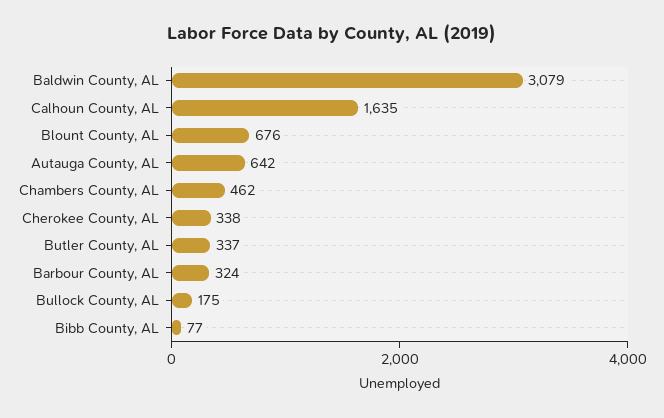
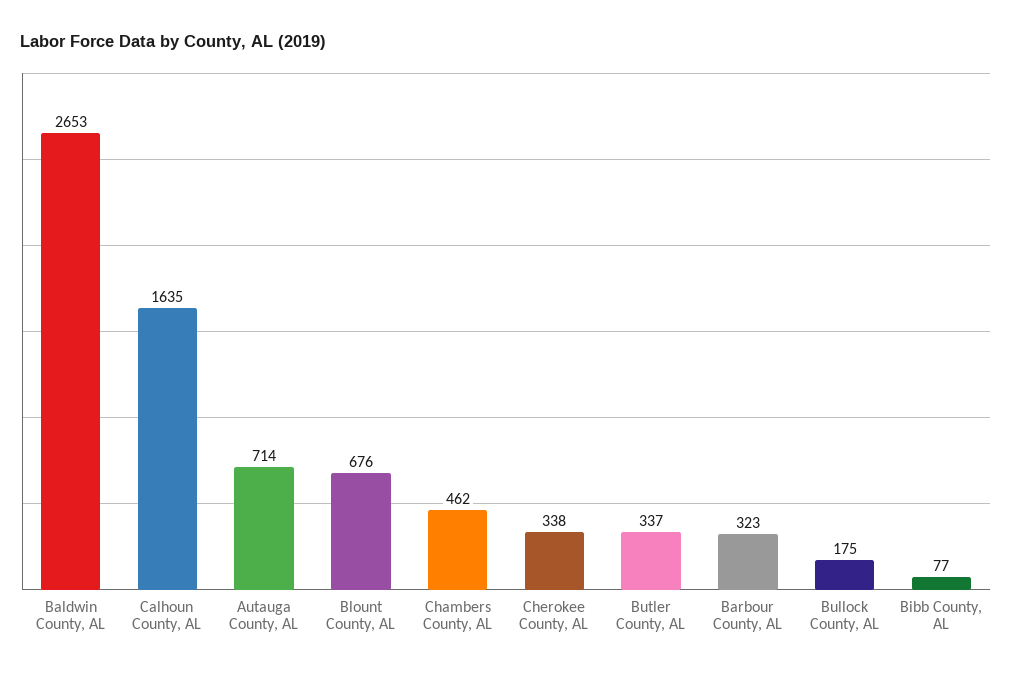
  {
-   "Baldwin County, AL": 3079,
+   "Baldwin County, AL": 2653,
    "Calhoun County, AL": 1635,
    "Blount County, AL": 676,
-   "Autauga County, AL": 642,
+   "Autauga County, AL": 714,
    "Chambers County, AL": 462,
    "Cherokee County, AL": 338,
    "Butler County, AL": 337,
-   "Barbour County, AL": 324,
+   "Barbour County, AL": 323,
    "Bullock County, AL": 175,
    "Bibb County, AL": 77
  }

